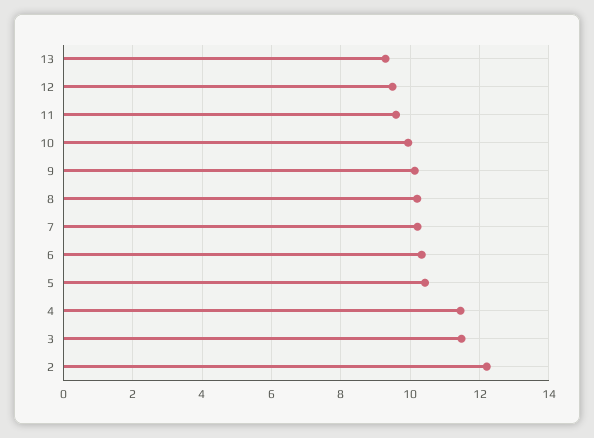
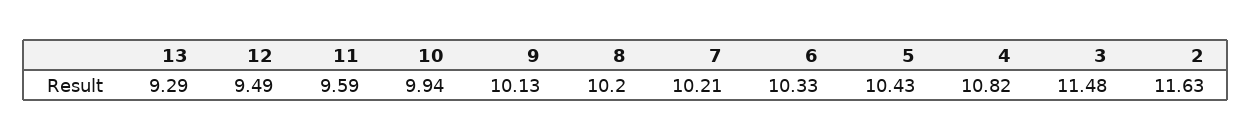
  {
    "13": 9.29,
    "12": 9.49,
    "11": 9.59,
    "10": 9.94,
    "9": 10.13,
    "8": 10.2,
    "7": 10.21,
    "6": 10.33,
    "5": 10.43,
-   "4": 11.4,
+   "4": 10.82,
    "3": 11.48,
-   "2": 12.2
+   "2": 11.63
  }

